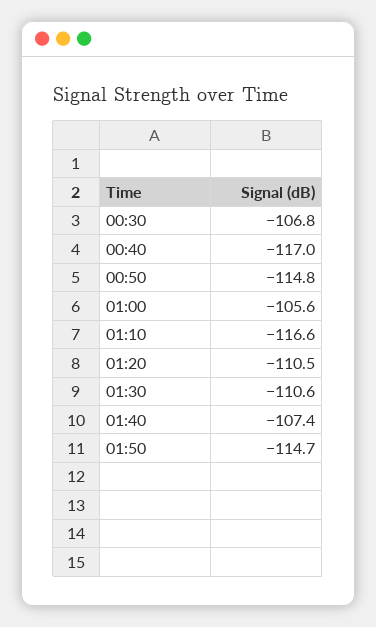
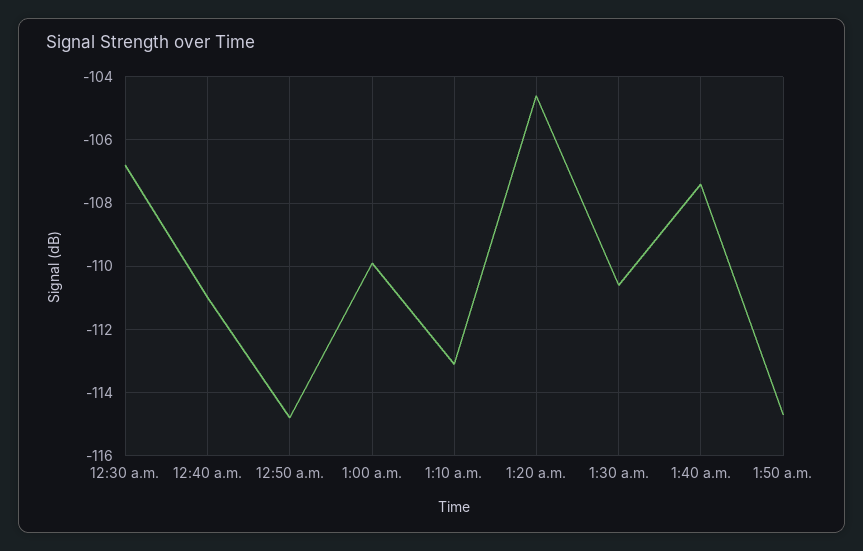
  {
    "00:30": -106.8,
-   "00:40": -117,
+   "00:40": -111,
    "00:50": -114.8,
-   "01:00": -105.6,
+   "01:00": -110,
-   "01:10": -116.6,
+   "01:10": -113,
-   "01:20": -110.5,
+   "01:20": -104.5,
    "01:30": -110.6,
    "01:40": -107.4,
    "01:50": -114.7
  }

